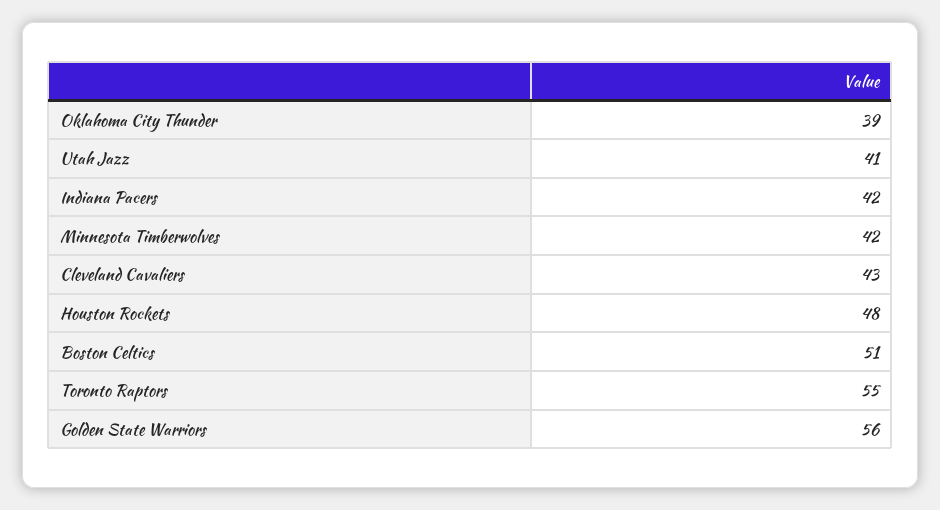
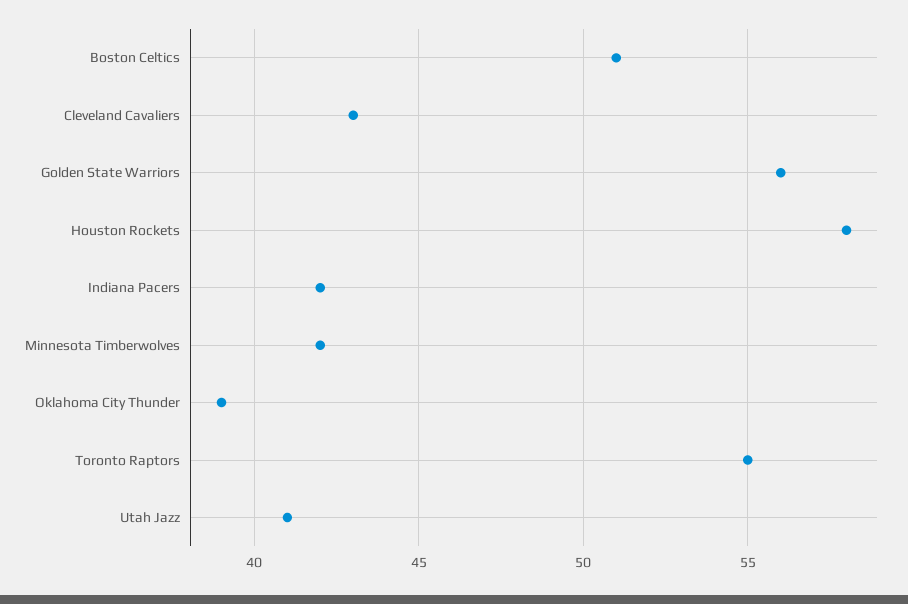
  {
    "Oklahoma City Thunder": 39,
    "Utah Jazz": 41,
    "Indiana Pacers": 42,
    "Minnesota Timberwolves": 42,
    "Cleveland Cavaliers": 43,
-   "Houston Rockets": 48,
+   "Houston Rockets": 58,
    "Boston Celtics": 51,
    "Toronto Raptors": 55,
    "Golden State Warriors": 56
  }

